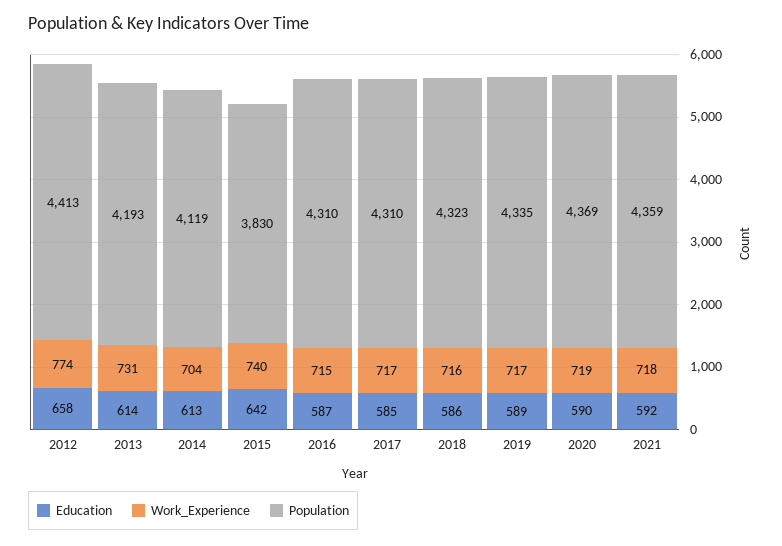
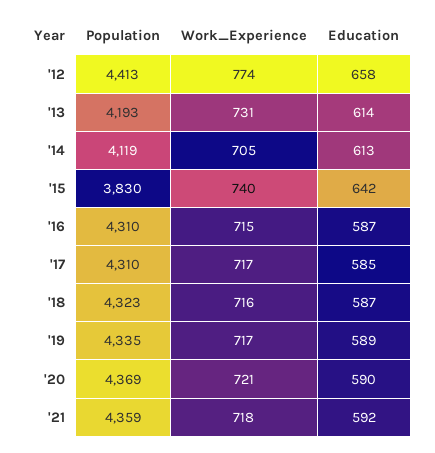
  {
    "Education": {
      "2012": 658,
      "2013": 614,
      "2014": 613,
      "2015": 642,
      "2016": 587,
      "2017": 585,
-     "2018": 586,
+     "2018": 587,
      "2019": 589,
      "2020": 590,
      "2021": 592
    },
    "Work_Experience": {
      "2012": 774,
      "2013": 731,
-     "2014": 704,
+     "2014": 705,
      "2015": 740,
      "2016": 715,
      "2017": 717,
      "2018": 716,
      "2019": 717,
-     "2020": 719,
+     "2020": 721,
      "2021": 718
    },
    "Population": {
      "2012": 4413,
      "2013": 4193,
      "2014": 4119,
      "2015": 3830,
      "2016": 4310,
      "2017": 4310,
      "2018": 4323,
      "2019": 4335,
      "2020": 4369,
      "2021": 4359
    }
  }

